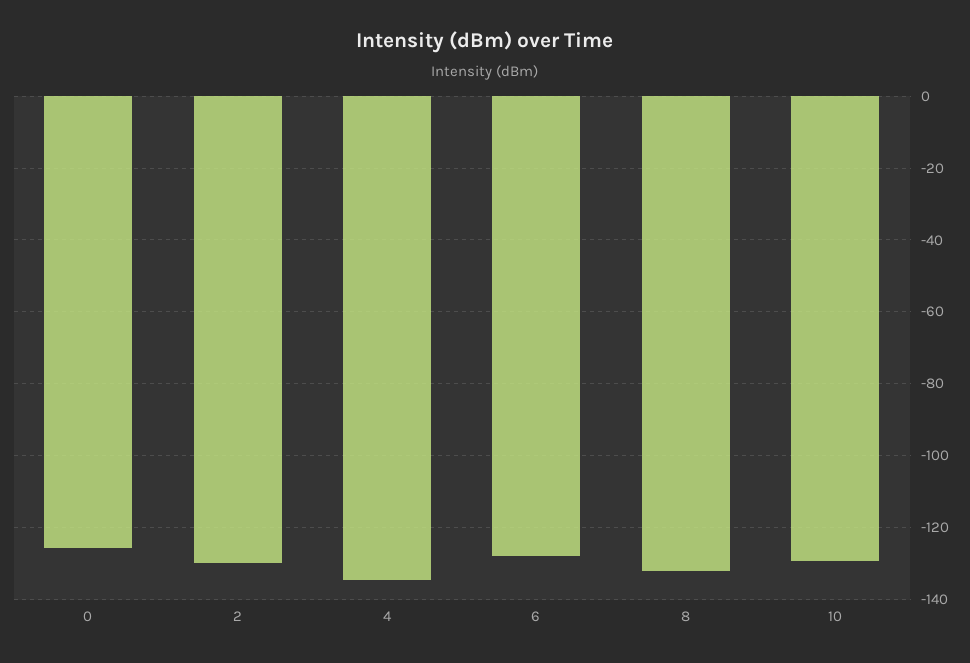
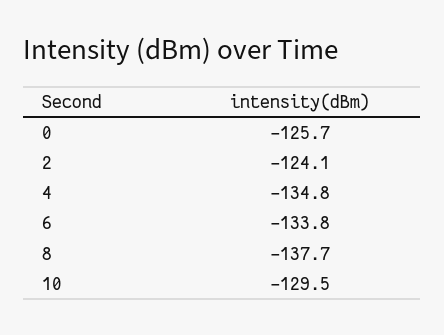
  {
    "0": -125.7,
-   "2": -130,
+   "2": -124.1,
    "4": -134.8,
-   "6": -128,
+   "6": -133.8,
-   "8": -132,
+   "8": -137.7,
    "10": -129.5
  }

